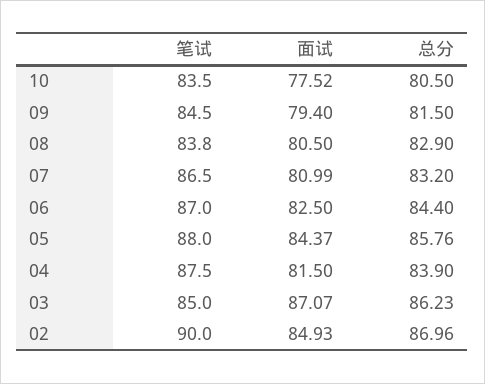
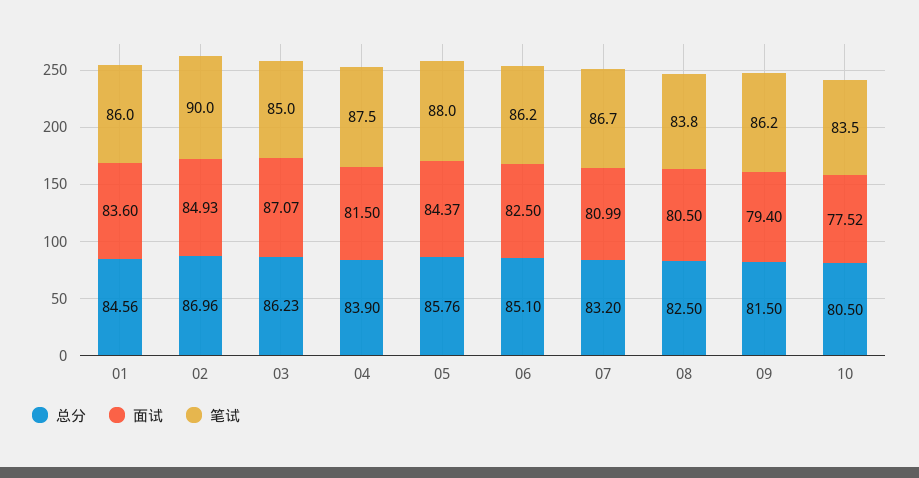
  {
    "笔试": {
      "10": 83.5,
-     "09": 84.5,
+     "09": 86.2,
      "08": 83.8,
-     "07": 86.5,
+     "07": 86.7,
-     "06": 87,
+     "06": 86.2,
      "05": 88,
      "04": 87.5,
      "03": 85,
-     "02": 90
+     "02": 90,
+     "01": 86
    },
    "面试": {
      "10": 77.52,
      "09": 79.4,
      "08": 80.5,
      "07": 80.99,
      "06": 82.5,
      "05": 84.37,
      "04": 81.5,
      "03": 87.07,
-     "02": 84.93
+     "02": 84.93,
+     "01": 83.6
    },
    "总分": {
      "10": 80.5,
      "09": 81.5,
-     "08": 82.9,
+     "08": 82.5,
      "07": 83.2,
-     "06": 84.4,
+     "06": 85.1,
      "05": 85.76,
      "04": 83.9,
      "03": 86.23,
-     "02": 86.96
+     "02": 86.96,
+     "01": 84.56
    }
  }

